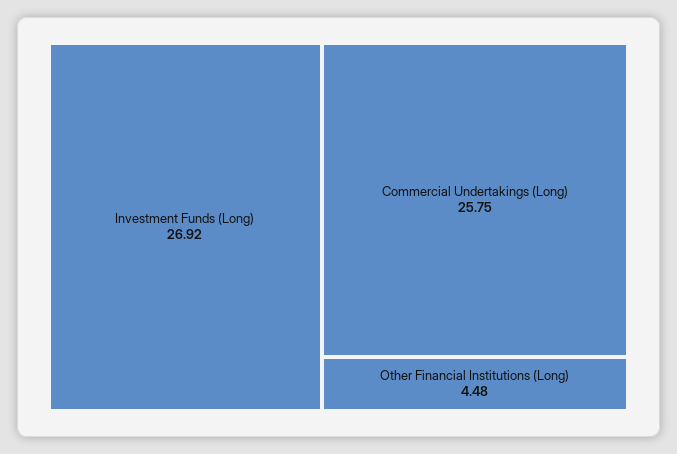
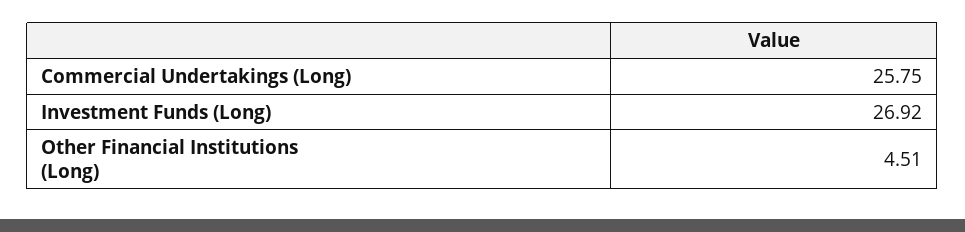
  {
    "Investment Funds (Long)": 26.92,
    "Commercial Undertakings (Long)": 25.75,
-   "Other Financial Institutions (Long)": 4.48
+   "Other Financial Institutions (Long)": 4.51
  }

